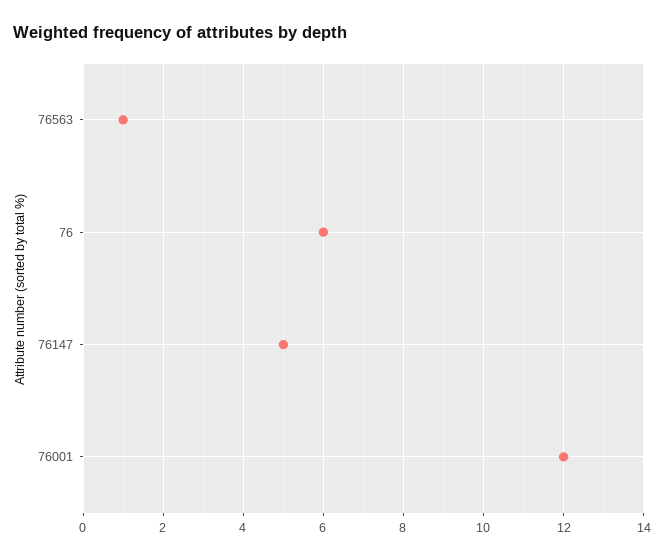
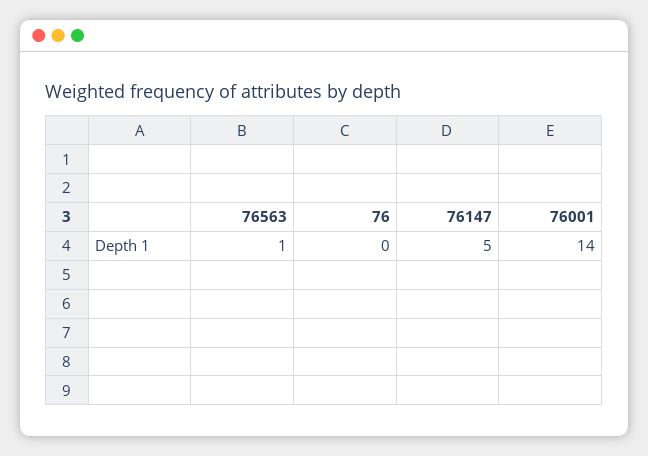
  {
    "76563": 1,
-   "76": 6,
+   "76": 0,
    "76147": 5,
-   "76001": 12
+   "76001": 14
  }

